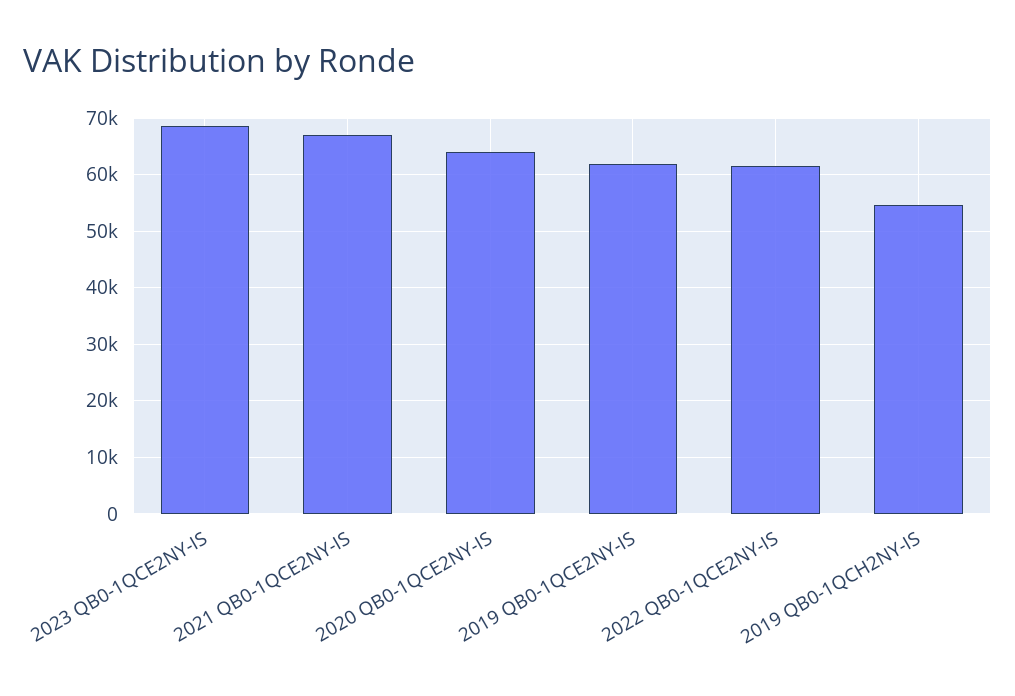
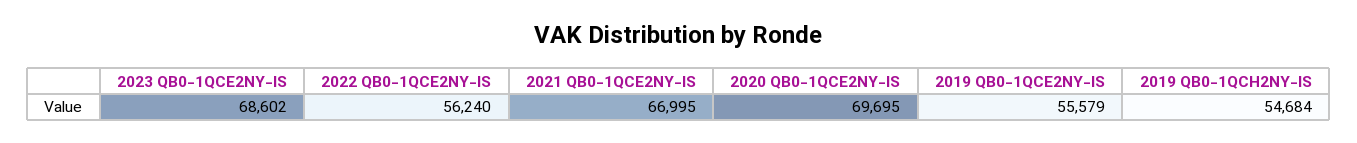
  {
    "2023 QB0-1QCE2NY-IS": 68602,
    "2021 QB0-1QCE2NY-IS": 66995,
-   "2020 QB0-1QCE2NY-IS": 64000,
+   "2020 QB0-1QCE2NY-IS": 69695,
-   "2019 QB0-1QCE2NY-IS": 62000,
+   "2019 QB0-1QCE2NY-IS": 55579,
-   "2022 QB0-1QCE2NY-IS": 62000,
+   "2022 QB0-1QCE2NY-IS": 56240,
    "2019 QB0-1QCH2NY-IS": 54684
  }

